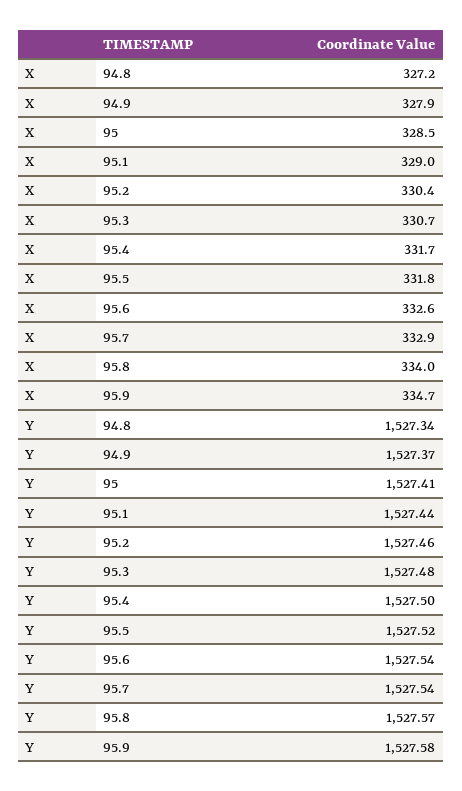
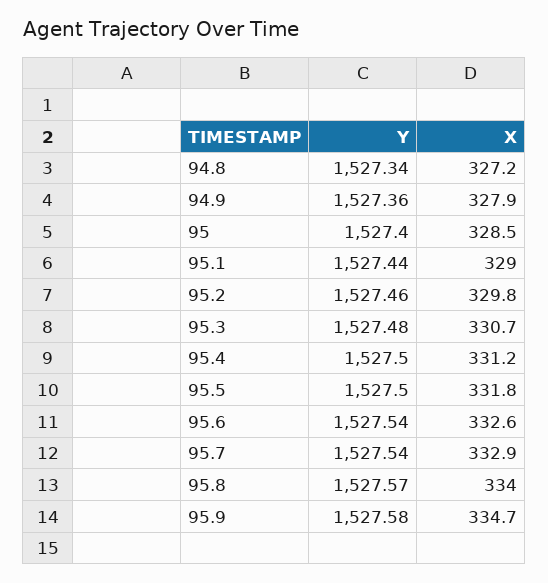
  {
    "X": {
      "94.8": 327.2,
      "94.9": 327.9,
      "95": 328.5,
      "95.1": 329,
-     "95.2": 330.4,
+     "95.2": 329.8,
      "95.3": 330.7,
-     "95.4": 331.7,
+     "95.4": 331.2,
      "95.5": 331.8,
      "95.6": 332.6,
      "95.7": 332.9,
      "95.8": 334,
      "95.9": 334.7
    },
    "Y": {
      "94.8": 1527.34,
-     "94.9": 1527.37,
+     "94.9": 1527.36,
-     "95": 1527.41,
+     "95": 1527.4,
      "95.1": 1527.44,
      "95.2": 1527.46,
      "95.3": 1527.48,
      "95.4": 1527.5,
-     "95.5": 1527.52,
+     "95.5": 1527.5,
      "95.6": 1527.54,
      "95.7": 1527.54,
      "95.8": 1527.57,
      "95.9": 1527.58
    }
  }

